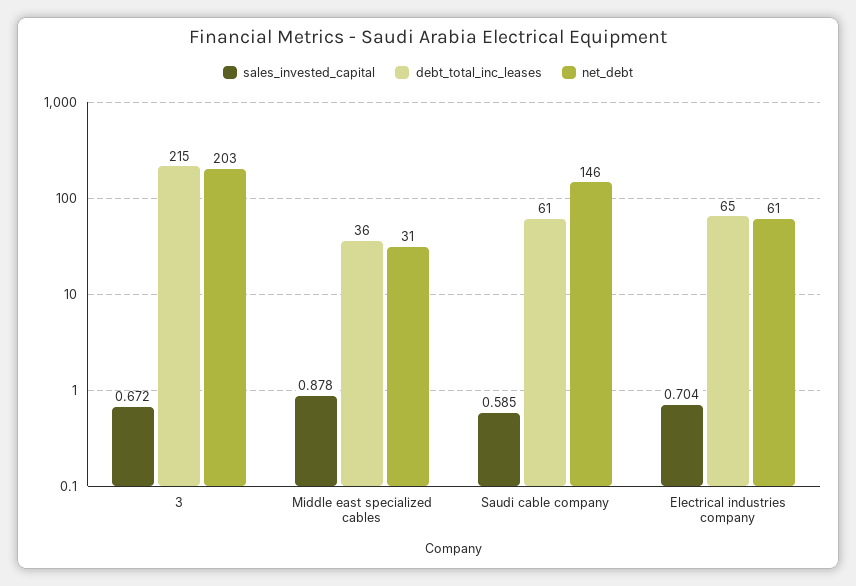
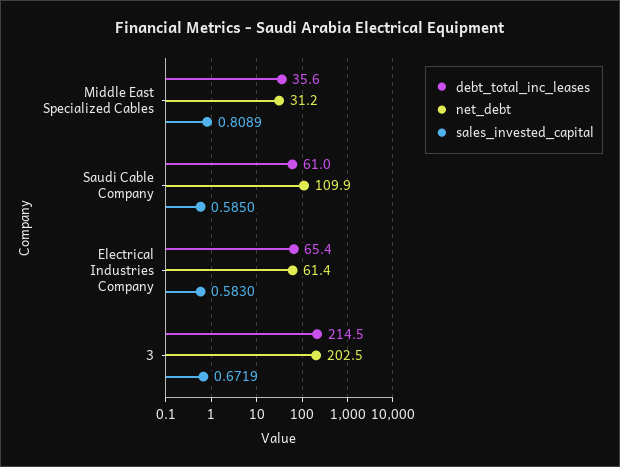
  {
    "sales_invested_capital": {
      "3": 0.6719,
-     "Middle east specialized cables": 0.878,
+     "Middle east specialized cables": 0.8089,
      "Saudi cable company": 0.585,
-     "Electrical industries company": 0.704
+     "Electrical industries company": 0.583
    },
    "debt_total_inc_leases": {
      "3": 214.5,
      "Middle east specialized cables": 35.6,
      "Saudi cable company": 61,
      "Electrical industries company": 65.4
    },
    "net_debt": {
      "3": 202.5,
      "Middle east specialized cables": 31.2,
-     "Saudi cable company": 146,
+     "Saudi cable company": 109.9,
      "Electrical industries company": 61.4
    }
  }

